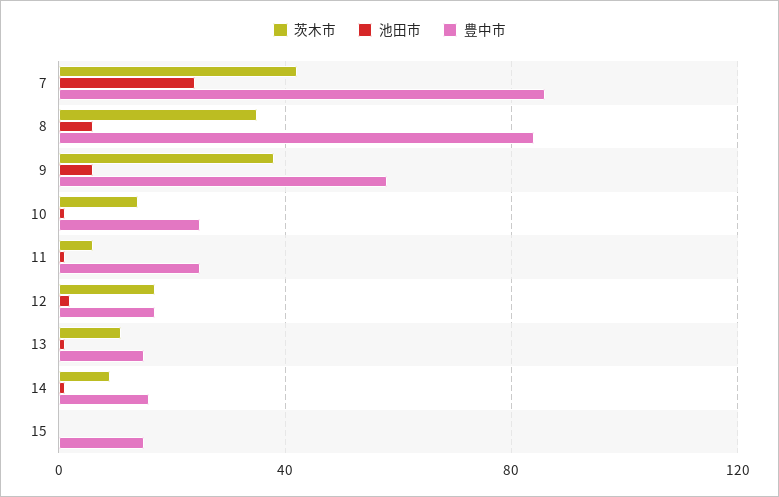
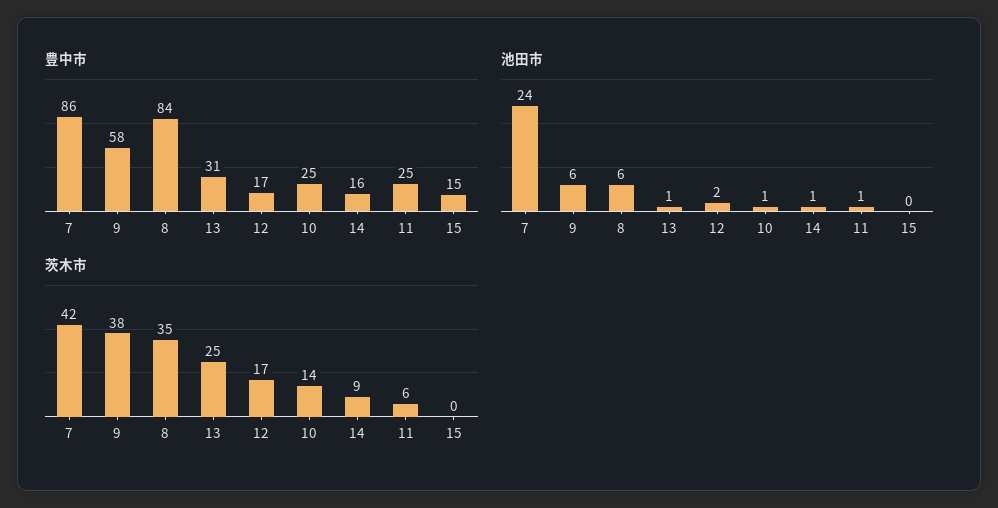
  {
    "茨木市": {
      "7": 42,
      "8": 35,
      "9": 38,
      "10": 14,
      "11": 6,
      "12": 17,
-     "13": 10,
+     "13": 25,
      "14": 9,
      "15": 0
    },
    "池田市": {
      "7": 24,
      "8": 6,
      "9": 6,
      "10": 1,
      "11": 1,
      "12": 2,
      "13": 1,
      "14": 1,
      "15": 0
    },
    "豊中市": {
      "7": 86,
      "8": 84,
      "9": 58,
      "10": 25,
      "11": 25,
      "12": 17,
-     "13": 15,
+     "13": 31,
      "14": 16,
      "15": 15
    }
  }

